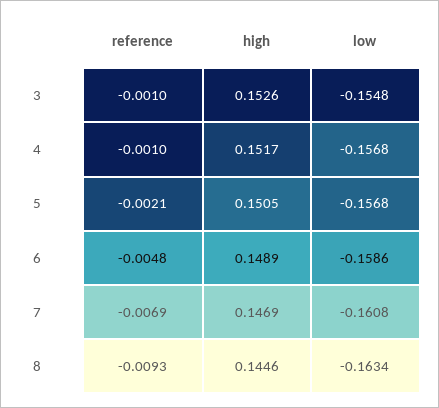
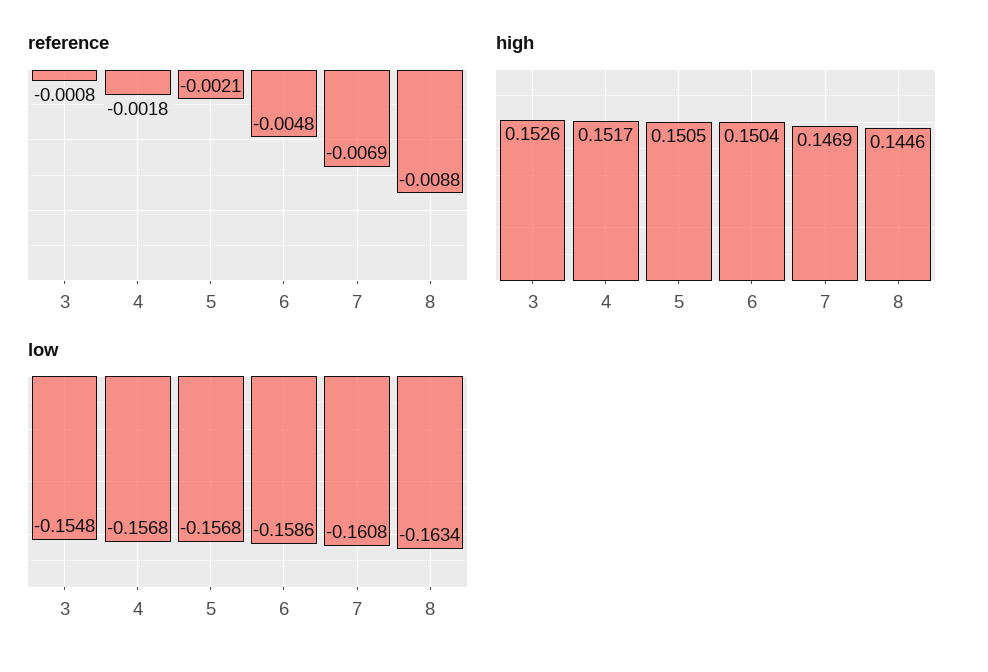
  {
    "reference": {
-     "3": -0.001,
+     "3": -0.0008,
-     "4": -0.001,
+     "4": -0.0018,
      "5": -0.0021,
      "6": -0.0048,
      "7": -0.0069,
-     "8": -0.0093
+     "8": -0.0088
    },
    "high": {
      "3": 0.1526,
      "4": 0.1517,
      "5": 0.1505,
-     "6": 0.1489,
+     "6": 0.1504,
      "7": 0.1469,
      "8": 0.1446
    },
    "low": {
      "3": -0.1548,
      "4": -0.1568,
      "5": -0.1568,
      "6": -0.1586,
      "7": -0.1608,
      "8": -0.1634
    }
  }

